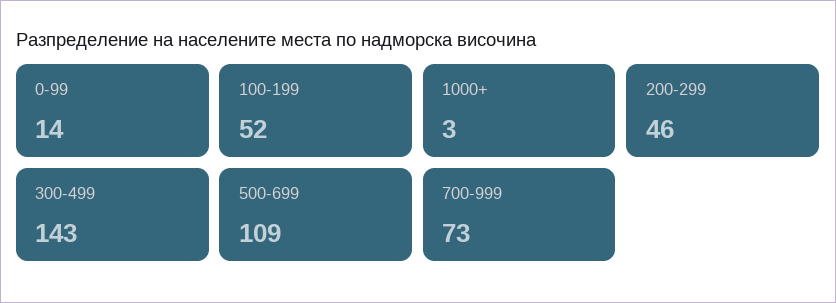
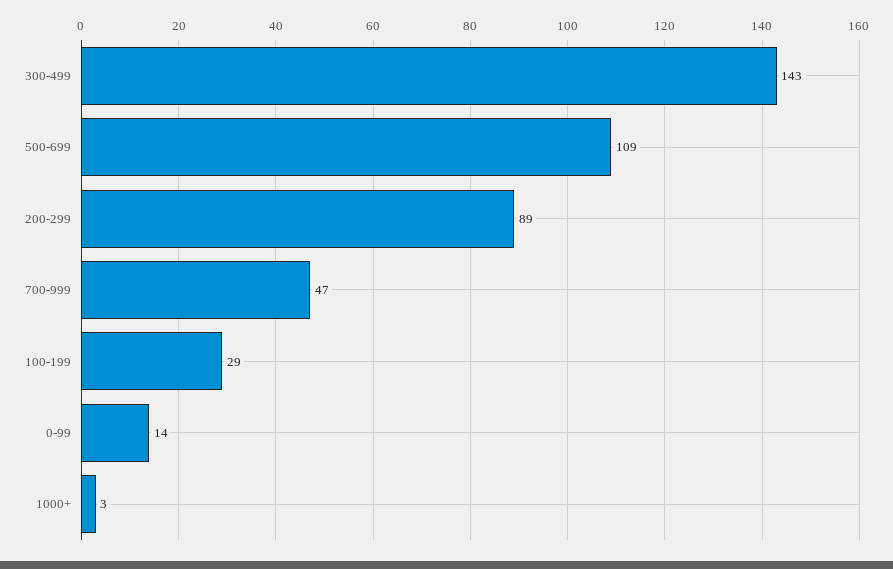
  {
    "0-99": 14,
-   "100-199": 52,
+   "100-199": 29,
    "1000+": 3,
-   "200-299": 46,
+   "200-299": 89,
    "300-499": 143,
    "500-699": 109,
-   "700-999": 73
+   "700-999": 47
  }

